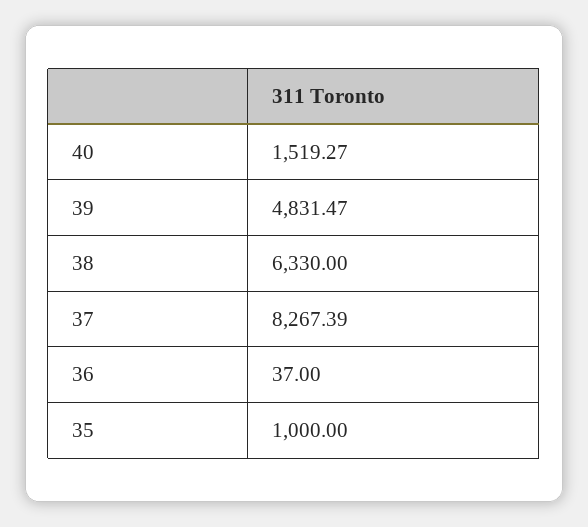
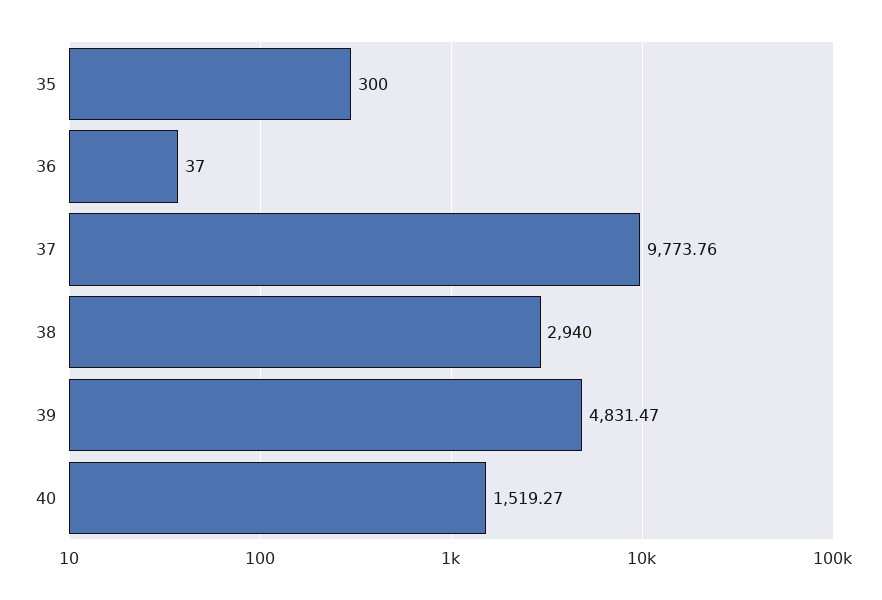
  {
    "40": 1519.27,
    "39": 4831.47,
-   "38": 6330,
+   "38": 2940,
-   "37": 8267.39,
+   "37": 9773.76,
    "36": 37,
-   "35": 1000
+   "35": 300
  }

